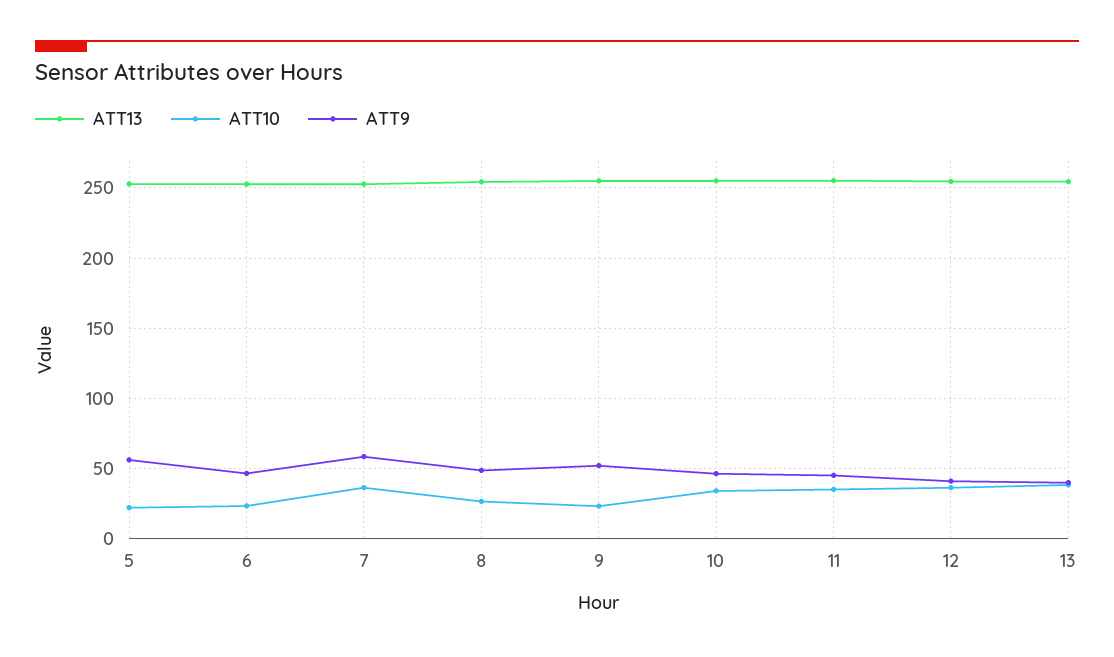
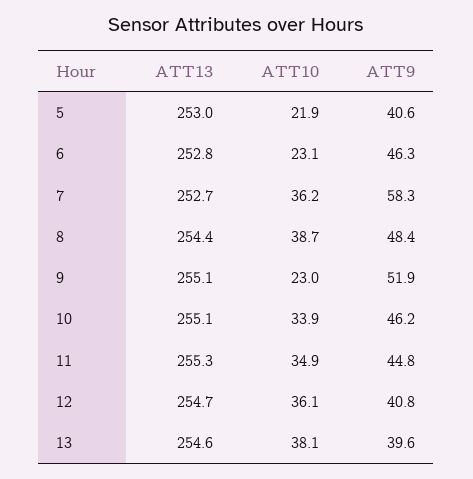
  {
    "ATT13": {
      "5": 253,
      "6": 252.8,
      "7": 252.7,
      "8": 254.4,
      "9": 255.1,
      "10": 255.1,
      "11": 255.3,
      "12": 254.7,
      "13": 254.6
    },
    "ATT10": {
      "5": 21.9,
      "6": 23.1,
      "7": 36.2,
-     "8": 25,
+     "8": 38.7,
      "9": 23,
      "10": 33.9,
      "11": 34.9,
      "12": 36.1,
      "13": 38.1
    },
    "ATT9": {
-     "5": 55,
+     "5": 40.6,
      "6": 46.3,
      "7": 58.3,
      "8": 48.4,
      "9": 51.9,
      "10": 46.2,
      "11": 44.8,
      "12": 40.8,
      "13": 39.6
    }
  }

